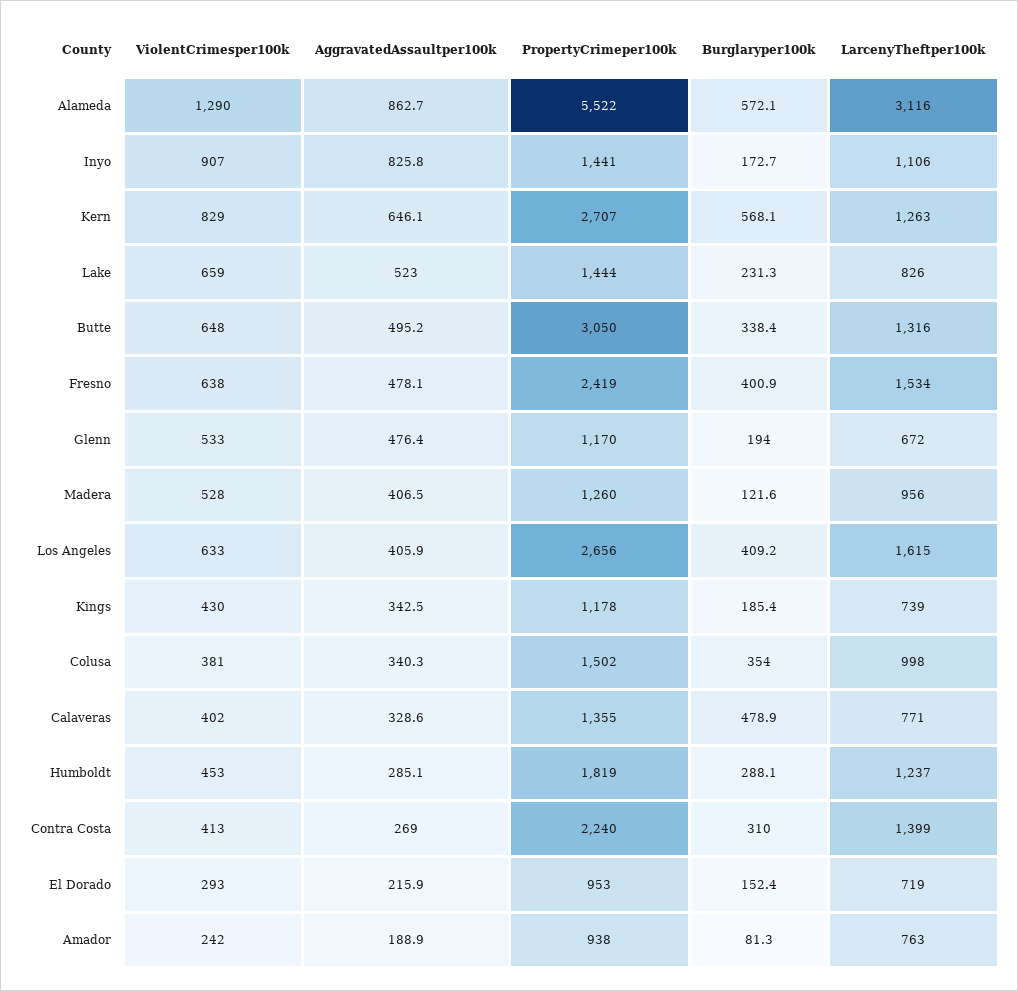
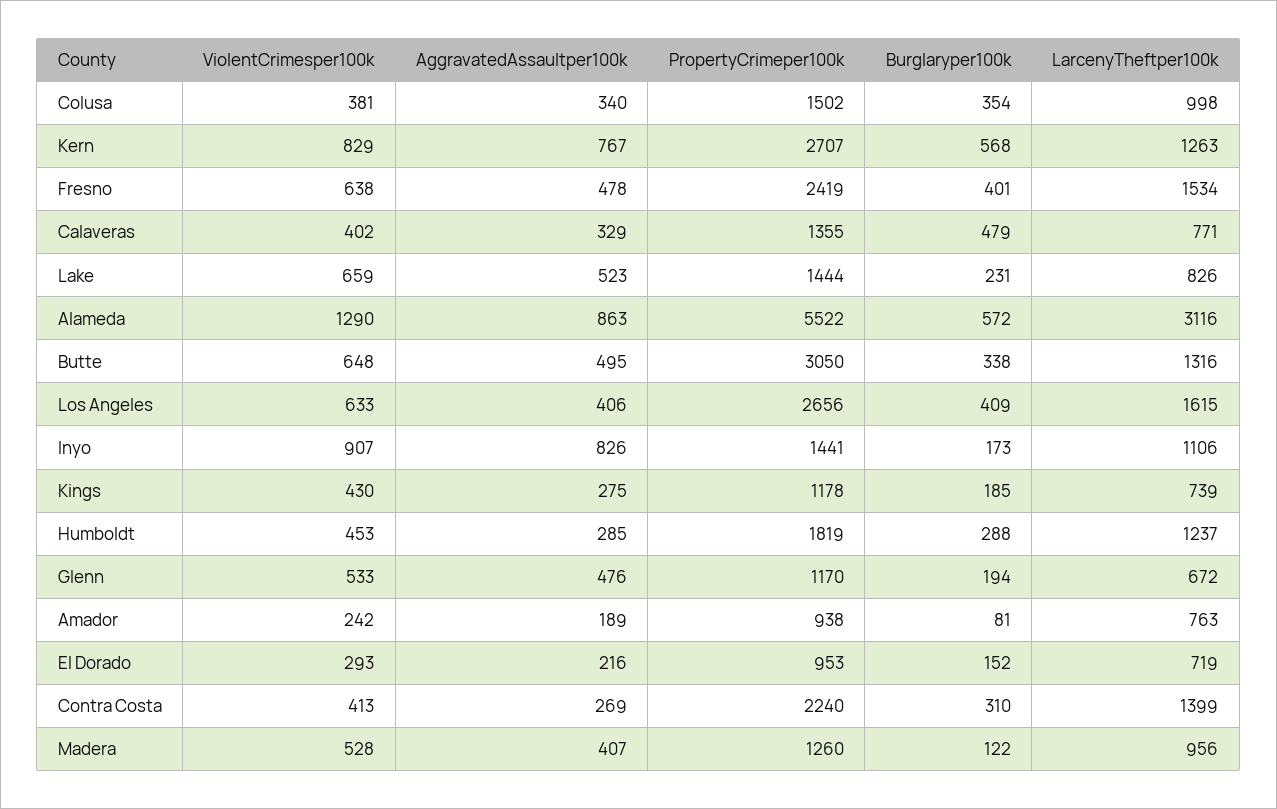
  {
    "ViolentCrimesper100k": {
      "Alameda": 1290,
      "Inyo": 907,
      "Kern": 829,
      "Lake": 659,
      "Butte": 648,
      "Fresno": 638,
      "Glenn": 533,
      "Madera": 528,
      "Los Angeles": 633,
      "Kings": 430,
      "Colusa": 381,
      "Calaveras": 402,
      "Humboldt": 453,
      "Contra Costa": 413,
      "El Dorado": 293,
      "Amador": 242
    },
    "AggravatedAssaultper100k": {
      "Alameda": 862.7,
      "Inyo": 825.8,
-     "Kern": 646.1,
+     "Kern": 767,
      "Lake": 523,
      "Butte": 495.2,
      "Fresno": 478.1,
      "Glenn": 476.4,
      "Madera": 406.5,
      "Los Angeles": 405.9,
-     "Kings": 342.5,
+     "Kings": 275,
      "Colusa": 340.3,
      "Calaveras": 328.6,
      "Humboldt": 285.1,
      "Contra Costa": 269,
      "El Dorado": 215.9,
      "Amador": 188.9
    },
    "PropertyCrimeper100k": {
      "Alameda": 5522,
      "Inyo": 1441,
      "Kern": 2707,
      "Lake": 1444,
      "Butte": 3050,
      "Fresno": 2419,
      "Glenn": 1170,
      "Madera": 1260,
      "Los Angeles": 2656,
      "Kings": 1178,
      "Colusa": 1502,
      "Calaveras": 1355,
      "Humboldt": 1819,
      "Contra Costa": 2240,
      "El Dorado": 953,
      "Amador": 938
    },
    "Burglaryper100k": {
      "Alameda": 572.1,
      "Inyo": 172.7,
      "Kern": 568.1,
      "Lake": 231.3,
      "Butte": 338.4,
      "Fresno": 400.9,
      "Glenn": 194,
      "Madera": 121.6,
      "Los Angeles": 409.2,
      "Kings": 185.4,
      "Colusa": 354,
      "Calaveras": 478.9,
      "Humboldt": 288.1,
      "Contra Costa": 310,
      "El Dorado": 152.4,
      "Amador": 81.3
    },
    "LarcenyTheftper100k": {
      "Alameda": 3116,
      "Inyo": 1106,
      "Kern": 1263,
      "Lake": 826,
      "Butte": 1316,
      "Fresno": 1534,
      "Glenn": 672,
      "Madera": 956,
      "Los Angeles": 1615,
      "Kings": 739,
      "Colusa": 998,
      "Calaveras": 771,
      "Humboldt": 1237,
      "Contra Costa": 1399,
      "El Dorado": 719,
      "Amador": 763
    }
  }

